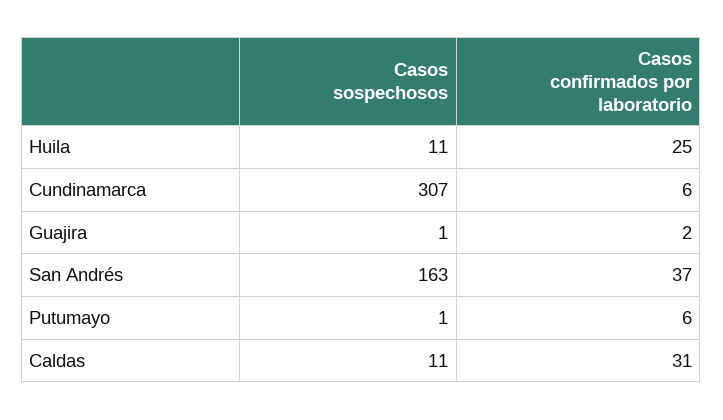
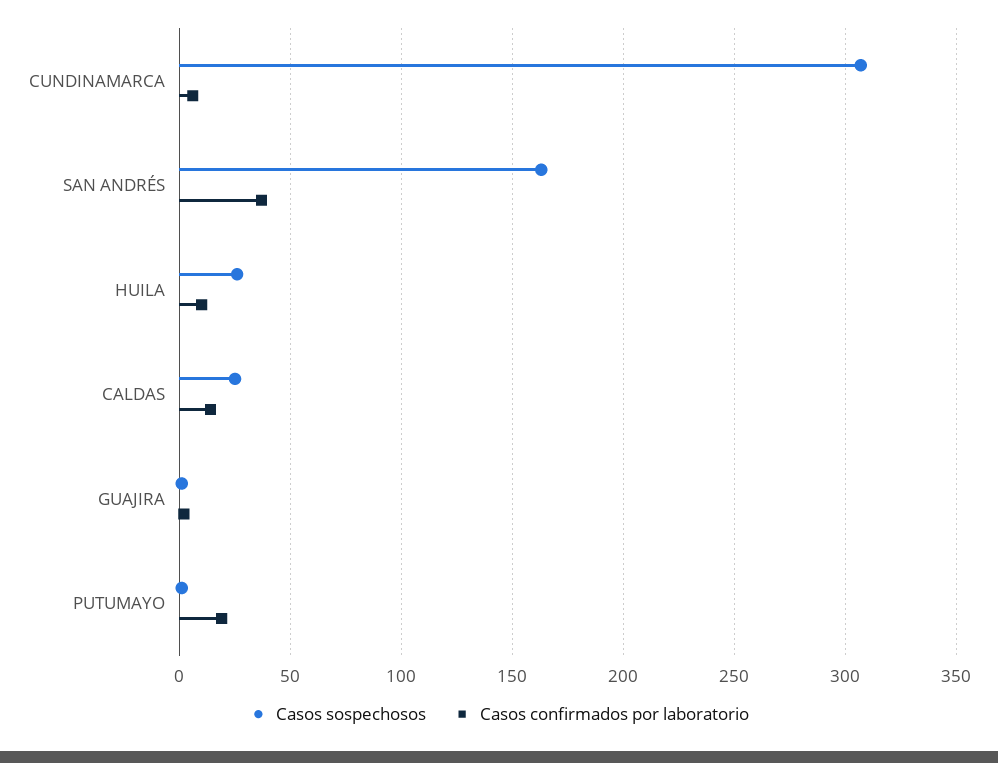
  {
    "Casos sospechosos": {
-     "Huila": 11,
+     "Huila": 25,
      "Cundinamarca": 307,
      "Guajira": 1,
      "San Andrés": 163,
      "Putumayo": 1,
-     "Caldas": 11
+     "Caldas": 25
    },
    "Casos confirmados por laboratorio": {
-     "Huila": 25,
+     "Huila": 10,
      "Cundinamarca": 6,
      "Guajira": 2,
      "San Andrés": 37,
-     "Putumayo": 6,
+     "Putumayo": 20,
-     "Caldas": 31
+     "Caldas": 15
    }
  }

